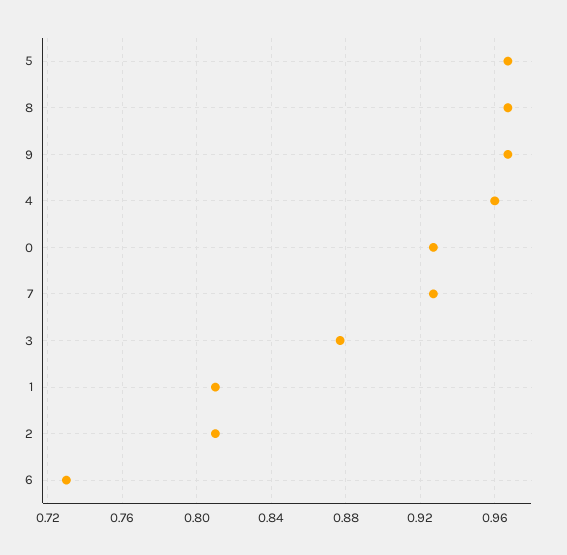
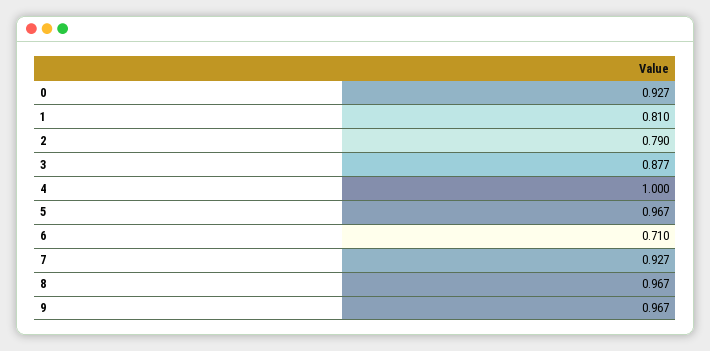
  {
    "5": 0.967,
    "8": 0.967,
    "9": 0.967,
-   "4": 0.96,
+   "4": 1,
    "0": 0.927,
    "7": 0.927,
    "3": 0.877,
    "1": 0.81,
-   "2": 0.81,
+   "2": 0.79,
-   "6": 0.73
+   "6": 0.71
  }

